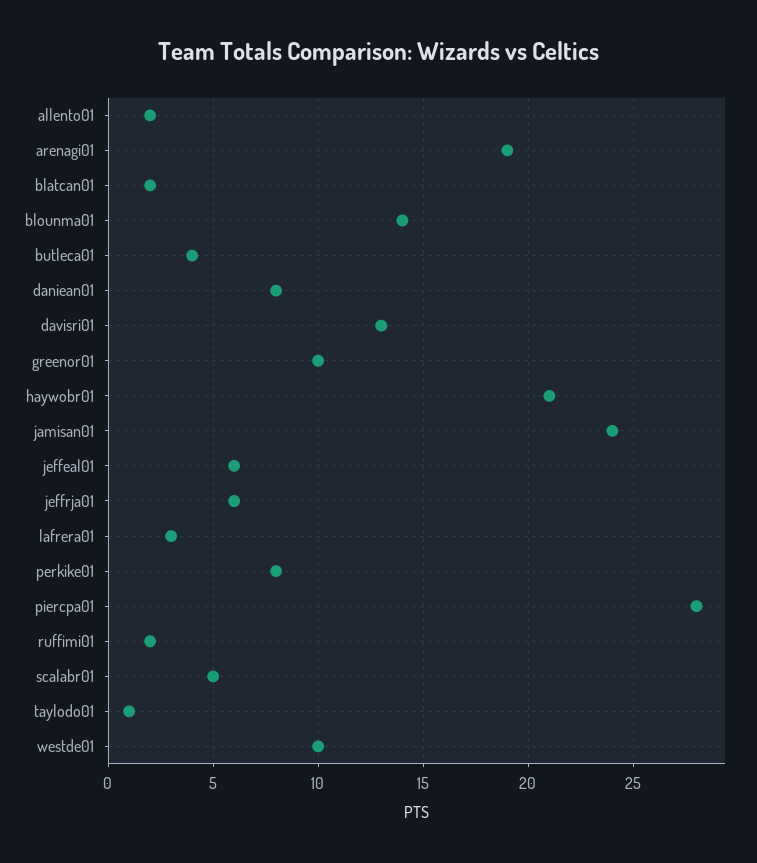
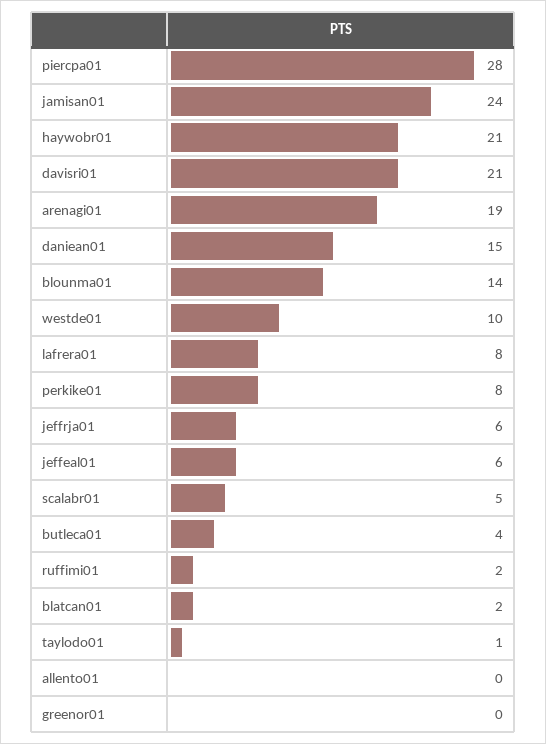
  {
-   "allento01": 2,
+   "allento01": 0,
    "arenagi01": 19,
    "blatcan01": 2,
    "blounma01": 14,
    "butleca01": 4,
-   "daniean01": 8,
+   "daniean01": 15,
-   "davisri01": 13,
+   "davisri01": 21,
-   "greenor01": 10,
+   "greenor01": 0,
    "haywobr01": 21,
    "jamisan01": 24,
    "jeffeal01": 6,
    "jeffrja01": 6,
-   "lafrera01": 3,
+   "lafrera01": 8,
    "perkike01": 8,
    "piercpa01": 28,
    "ruffimi01": 2,
    "scalabr01": 5,
    "taylodo01": 1,
    "westde01": 10
  }

